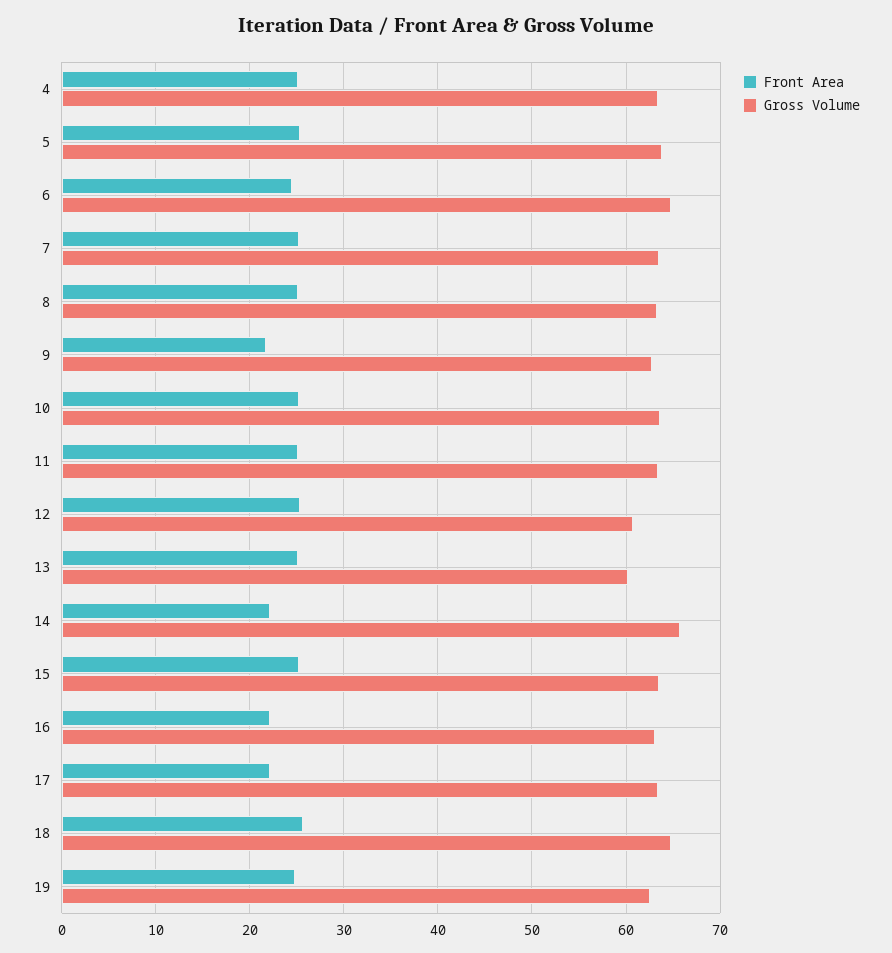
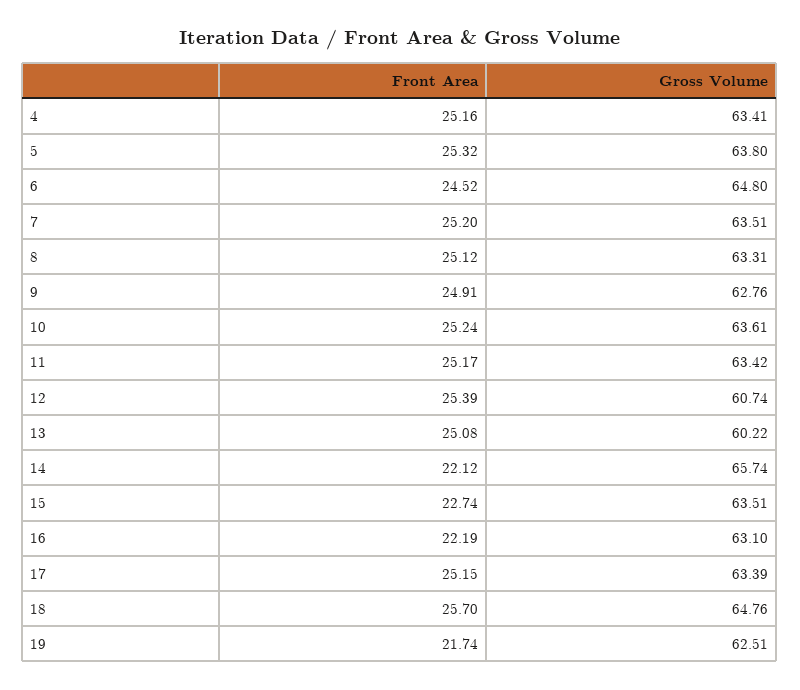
  {
    "Front Area": {
      "4": 25.16,
      "5": 25.32,
      "6": 24.52,
      "7": 25.2,
      "8": 25.12,
-     "9": 22,
+     "9": 24.91,
      "10": 25.24,
      "11": 25.17,
      "12": 25.39,
      "13": 25.08,
      "14": 22.12,
-     "15": 25,
+     "15": 22.74,
      "16": 22.19,
-     "17": 22,
+     "17": 25.15,
      "18": 25.7,
-     "19": 25
+     "19": 21.74
    },
    "Gross Volume": {
      "4": 63.41,
      "5": 63.8,
      "6": 64.8,
      "7": 63.51,
      "8": 63.31,
      "9": 62.76,
      "10": 63.61,
      "11": 63.42,
      "12": 60.74,
      "13": 60.22,
      "14": 65.74,
      "15": 63.51,
      "16": 63.1,
      "17": 63.39,
      "18": 64.76,
      "19": 62.51
    }
  }

